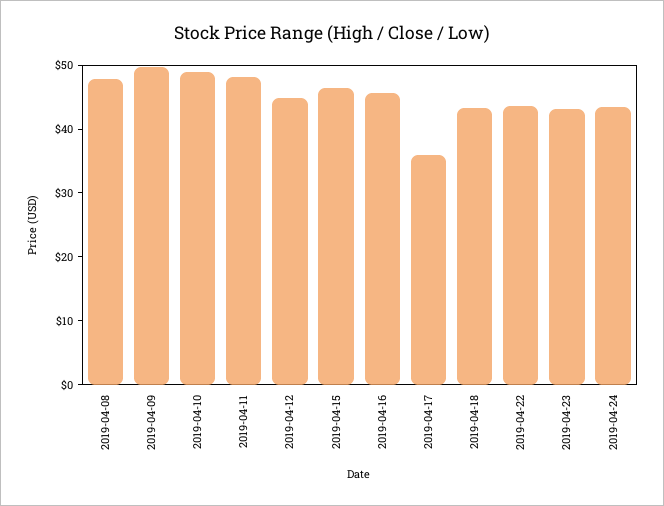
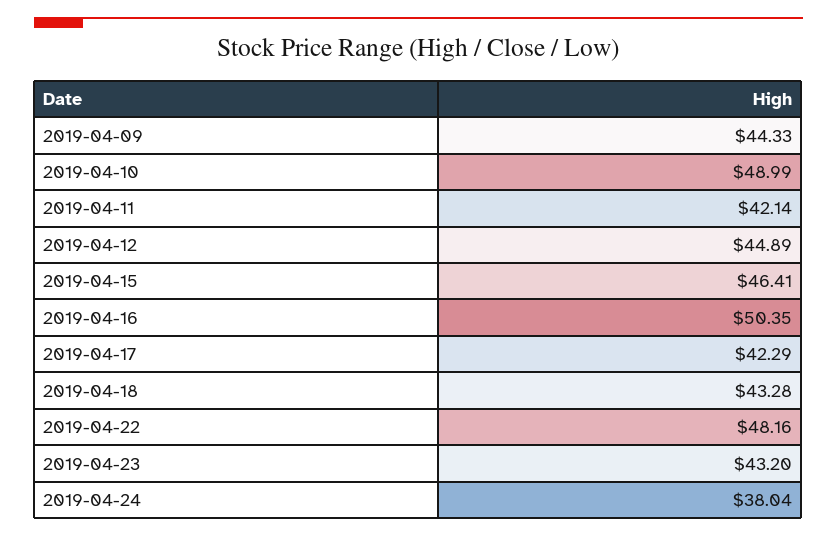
  {
-   "2019-04-08": 48,
-   "2019-04-09": 50,
+   "2019-04-09": 44.33,
    "2019-04-10": 48.99,
-   "2019-04-11": 48,
+   "2019-04-11": 42.14,
    "2019-04-12": 44.89,
    "2019-04-15": 46.41,
-   "2019-04-16": 46,
+   "2019-04-16": 50.35,
-   "2019-04-17": 36,
+   "2019-04-17": 42.29,
    "2019-04-18": 43.28,
-   "2019-04-22": 44,
+   "2019-04-22": 48.16,
    "2019-04-23": 43.2,
-   "2019-04-24": 44
+   "2019-04-24": 38.04
  }

